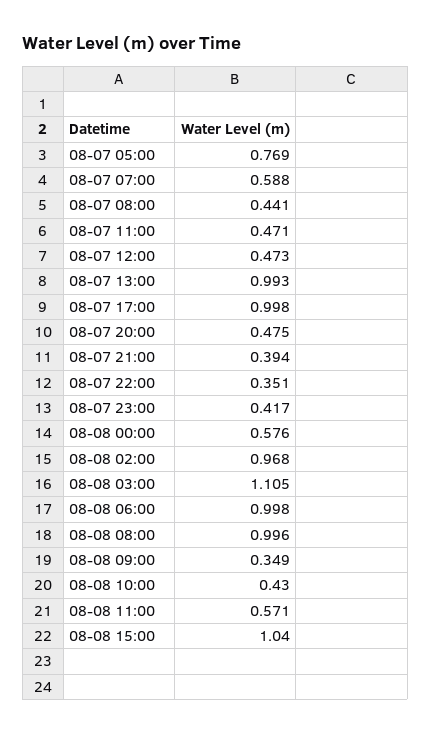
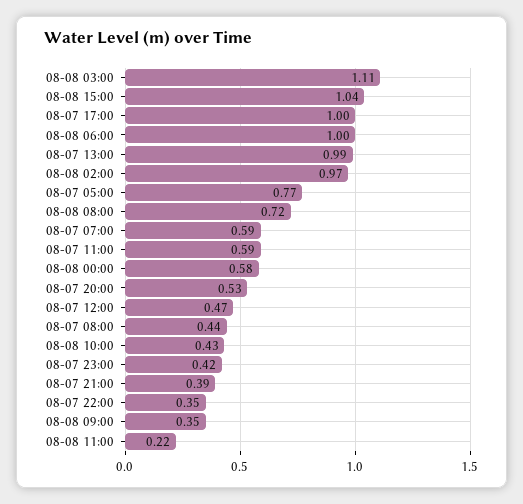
  {
    "08-07 05:00": 0.769,
    "08-07 07:00": 0.588,
    "08-07 08:00": 0.441,
-   "08-07 11:00": 0.471,
+   "08-07 11:00": 0.59,
    "08-07 12:00": 0.473,
    "08-07 13:00": 0.993,
    "08-07 17:00": 0.998,
-   "08-07 20:00": 0.475,
+   "08-07 20:00": 0.53,
    "08-07 21:00": 0.394,
    "08-07 22:00": 0.351,
    "08-07 23:00": 0.417,
    "08-08 00:00": 0.576,
    "08-08 02:00": 0.968,
    "08-08 03:00": 1.105,
    "08-08 06:00": 0.998,
-   "08-08 08:00": 0.996,
+   "08-08 08:00": 0.72,
    "08-08 09:00": 0.349,
    "08-08 10:00": 0.43,
-   "08-08 11:00": 0.571,
+   "08-08 11:00": 0.22,
    "08-08 15:00": 1.04
  }

